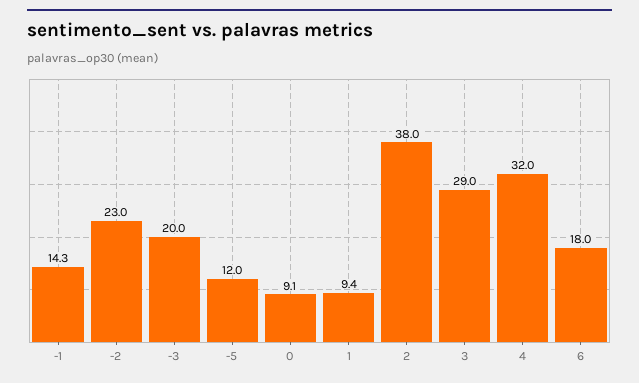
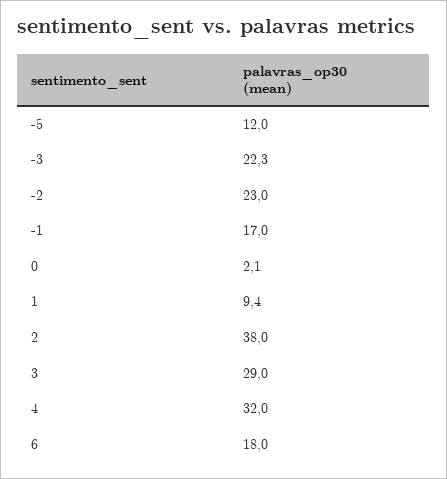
  {
-   "-1": 14.3,
+   "-1": 17,
    "-2": 23,
-   "-3": 20,
+   "-3": 22.3,
    "-5": 12,
-   "0": 9.1,
+   "0": 2.1,
    "1": 9.4,
    "2": 38,
    "3": 29,
    "4": 32,
    "6": 18
  }

